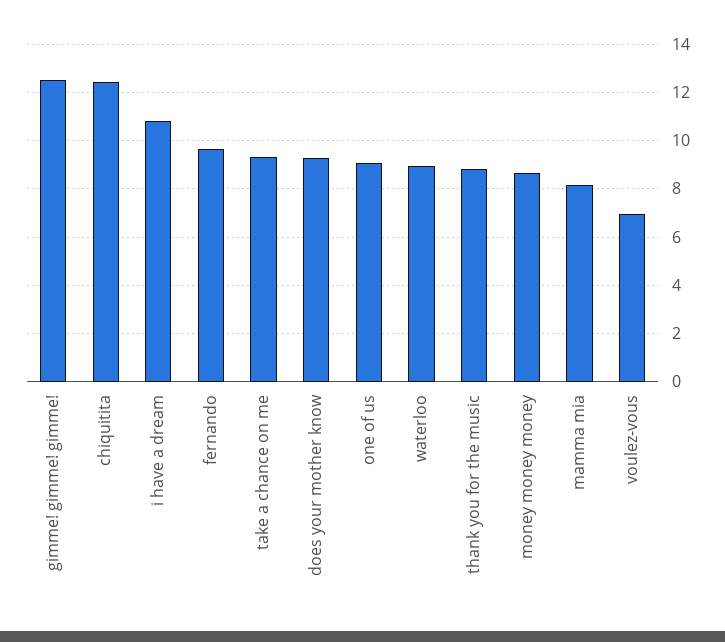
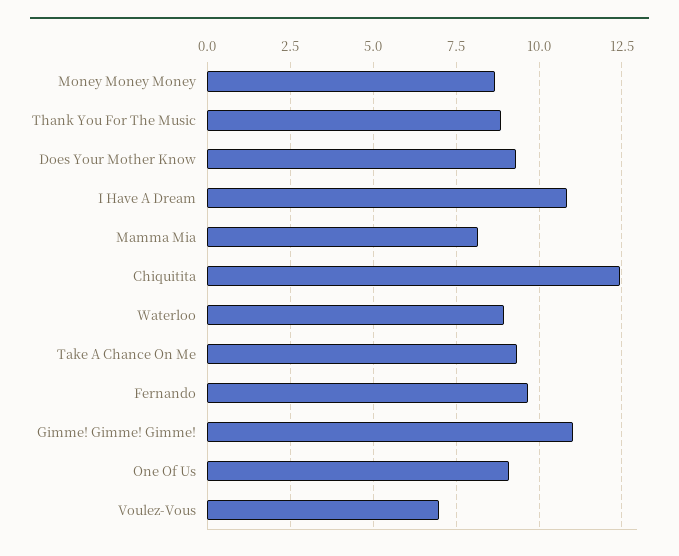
  {
-   "gimme! gimme! gimme!": 12.5,
+   "gimme! gimme! gimme!": 11,
    "chiquitita": 12.5,
    "i have a dream": 10.75,
    "fernando": 9.75,
    "take a chance on me": 9.25,
    "does your mother know": 9.25,
    "one of us": 9,
    "waterloo": 9,
    "thank you for the music": 8.75,
    "money money money": 8.75,
    "mamma mia": 8.25,
    "voulez-vous": 7
  }

